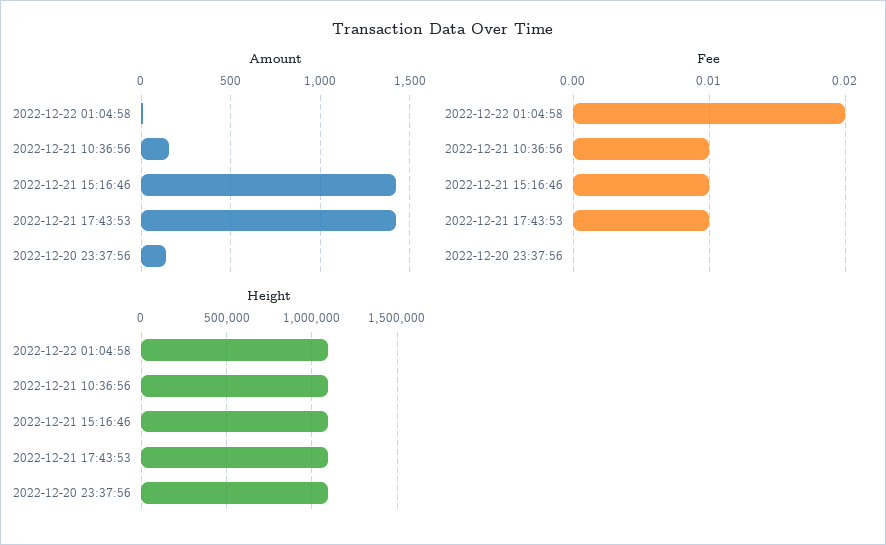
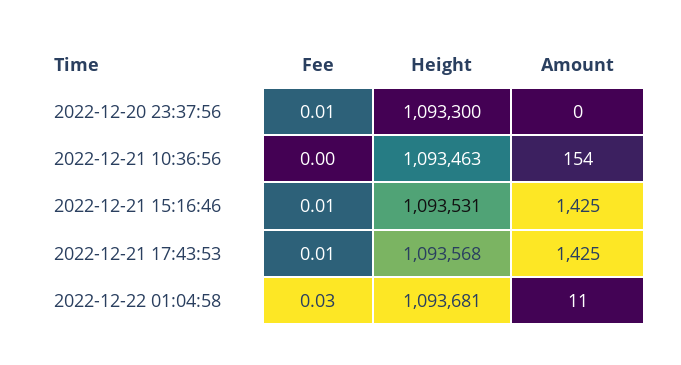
  {
    "Amount": {
      "2022-12-22 01:04:58": 11,
      "2022-12-21 10:36:56": 154,
      "2022-12-21 15:16:46": 1425,
      "2022-12-21 17:43:53": 1425,
-     "2022-12-20 23:37:56": 150
+     "2022-12-20 23:37:56": 0
    },
    "Fee": {
-     "2022-12-22 01:04:58": 0.02,
+     "2022-12-22 01:04:58": 0.03,
-     "2022-12-21 10:36:56": 0.01,
+     "2022-12-21 10:36:56": 0,
      "2022-12-21 15:16:46": 0.01,
      "2022-12-21 17:43:53": 0.01,
-     "2022-12-20 23:37:56": 0
+     "2022-12-20 23:37:56": 0.01
    },
    "Height": {
      "2022-12-22 01:04:58": 1093681,
      "2022-12-21 10:36:56": 1093463,
      "2022-12-21 15:16:46": 1093531,
      "2022-12-21 17:43:53": 1093568,
      "2022-12-20 23:37:56": 1093300
    }
  }

